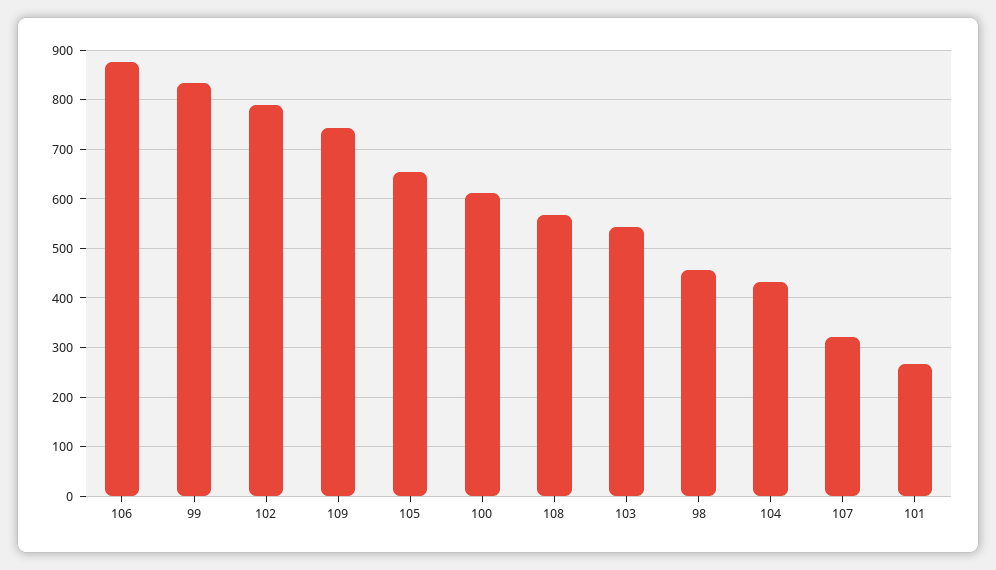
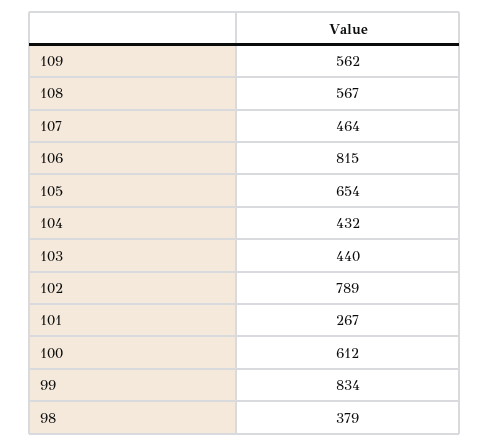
  {
-   "106": 880,
+   "106": 815,
    "99": 834,
    "102": 789,
-   "109": 740,
+   "109": 562,
    "105": 654,
    "100": 612,
    "108": 567,
-   "103": 540,
+   "103": 440,
-   "98": 460,
+   "98": 379,
    "104": 432,
-   "107": 320,
+   "107": 464,
    "101": 267
  }

